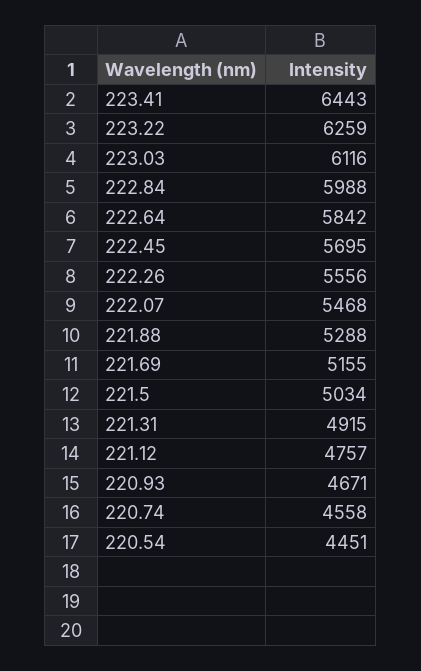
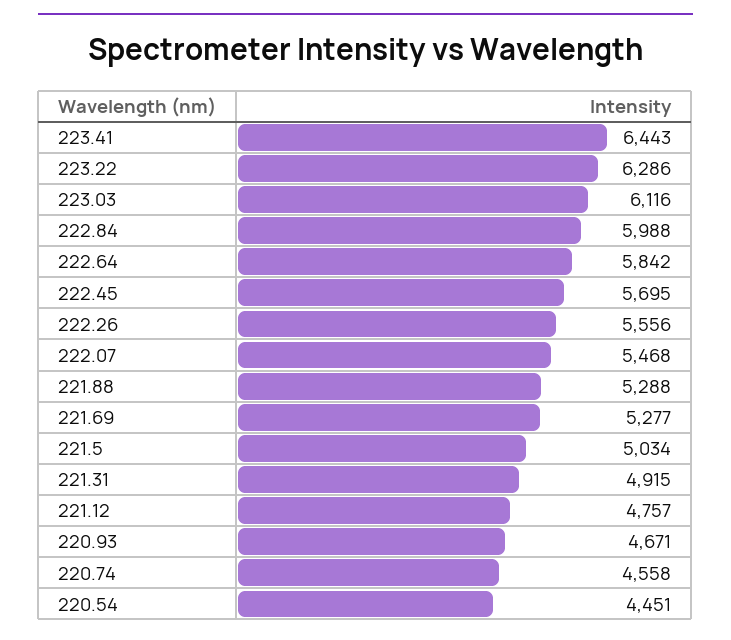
  {
    "223.41": 6443,
-   "223.22": 6259,
+   "223.22": 6286,
    "223.03": 6116,
    "222.84": 5988,
    "222.64": 5842,
    "222.45": 5695,
    "222.26": 5556,
    "222.07": 5468,
    "221.88": 5288,
-   "221.69": 5155,
+   "221.69": 5277,
    "221.5": 5034,
    "221.31": 4915,
    "221.12": 4757,
    "220.93": 4671,
    "220.74": 4558,
    "220.54": 4451
  }

